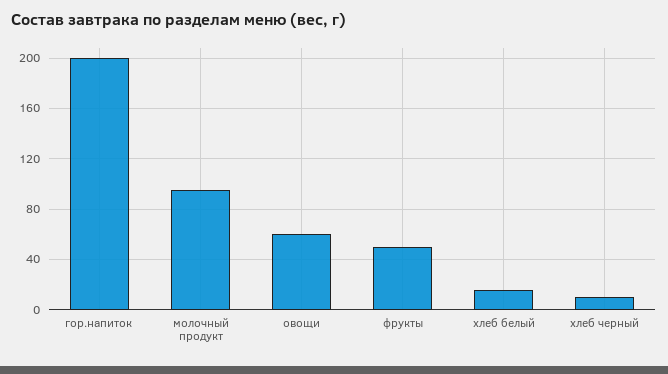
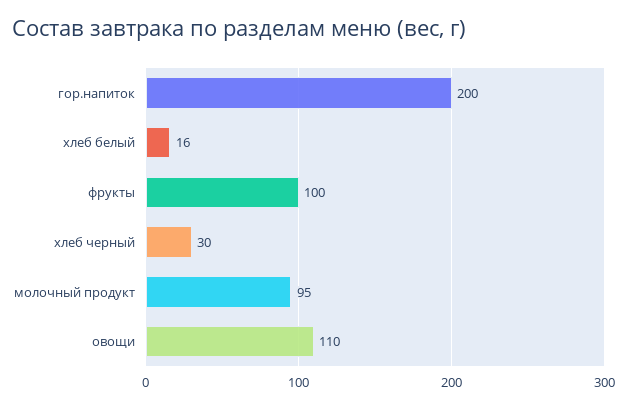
  {
    "гор.напиток": 200,
    "молочный продукт": 95,
-   "овощи": 60,
+   "овощи": 110,
-   "фрукты": 50,
+   "фрукты": 100,
    "хлеб белый": 16,
-   "хлеб черный": 10
+   "хлеб черный": 30
  }

